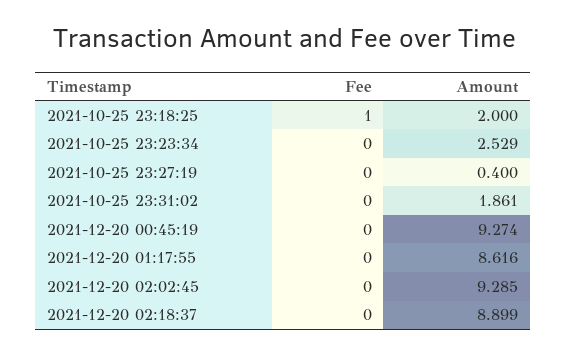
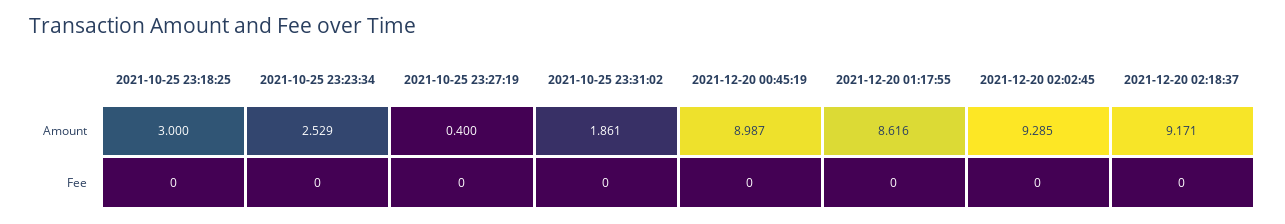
  {
    "Fee": {
-     "2021-10-25 23:18:25": 1,
+     "2021-10-25 23:18:25": 0,
      "2021-10-25 23:23:34": 0,
      "2021-10-25 23:27:19": 0,
      "2021-10-25 23:31:02": 0,
      "2021-12-20 00:45:19": 0,
      "2021-12-20 01:17:55": 0,
      "2021-12-20 02:02:45": 0,
      "2021-12-20 02:18:37": 0
    },
    "Amount": {
-     "2021-10-25 23:18:25": 2,
+     "2021-10-25 23:18:25": 3,
      "2021-10-25 23:23:34": 2.529,
      "2021-10-25 23:27:19": 0.4,
      "2021-10-25 23:31:02": 1.861,
-     "2021-12-20 00:45:19": 9.274,
+     "2021-12-20 00:45:19": 8.987,
      "2021-12-20 01:17:55": 8.616,
      "2021-12-20 02:02:45": 9.285,
-     "2021-12-20 02:18:37": 8.899
+     "2021-12-20 02:18:37": 9.171
    }
  }

